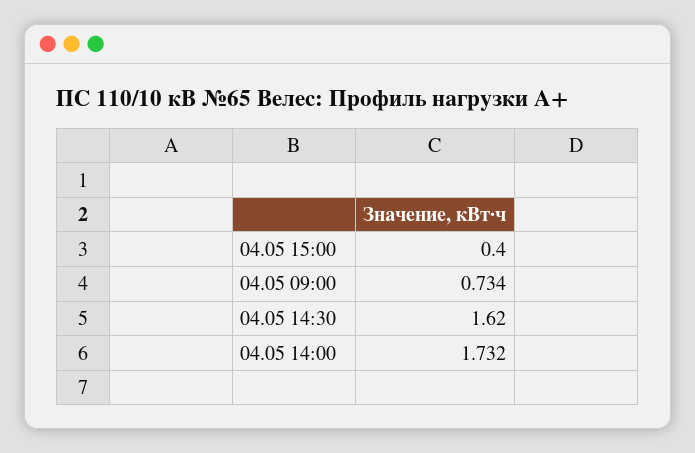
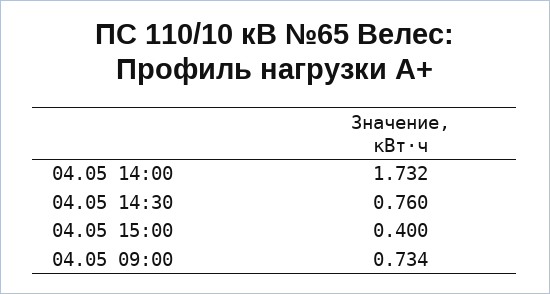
  {
    "04.05 15:00": 0.4,
    "04.05 09:00": 0.734,
-   "04.05 14:30": 1.62,
+   "04.05 14:30": 0.76,
    "04.05 14:00": 1.732
  }

